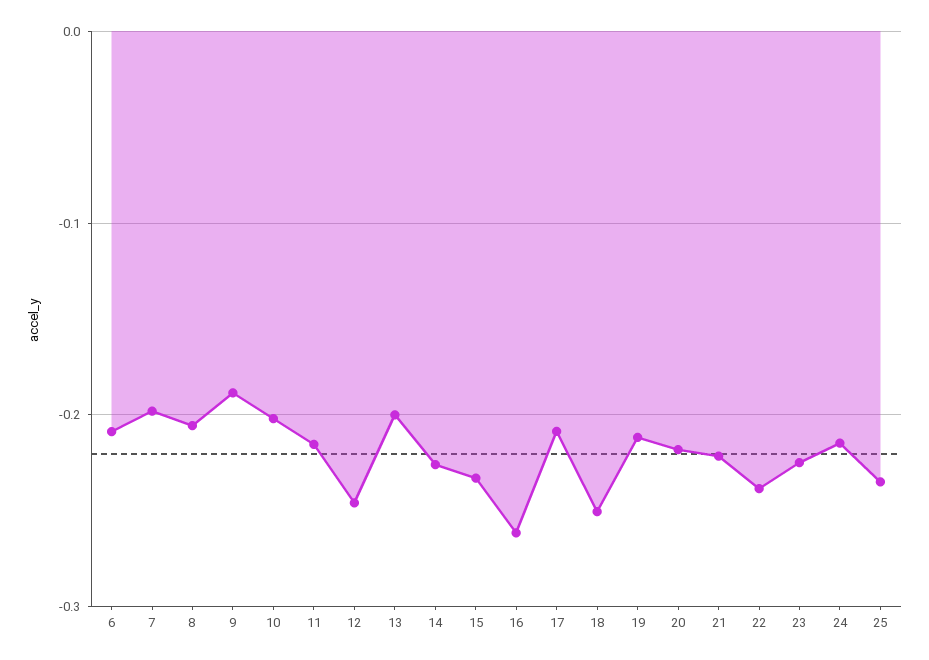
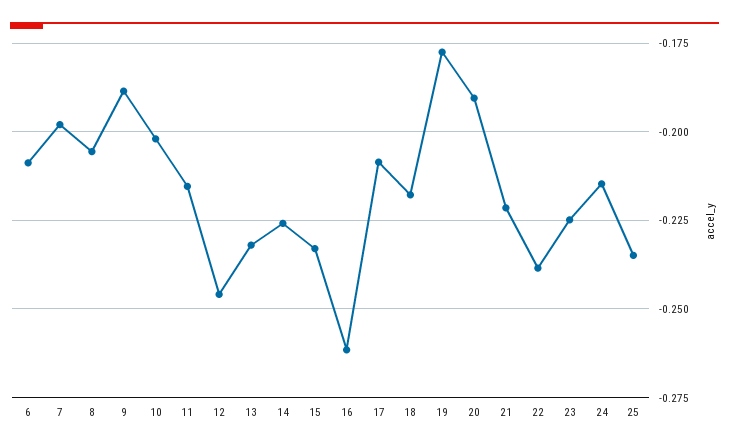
  {
    "6": -0.21,
    "7": -0.1975,
    "8": -0.205,
    "9": -0.1875,
    "10": -0.2025,
    "11": -0.215,
    "12": -0.245,
-   "13": -0.2,
+   "13": -0.2325,
    "14": -0.225,
    "15": -0.2325,
    "16": -0.2625,
    "17": -0.2075,
-   "18": -0.25,
+   "18": -0.2175,
-   "19": -0.21,
+   "19": -0.1775,
-   "20": -0.22,
+   "20": -0.19,
    "21": -0.2225,
    "22": -0.2375,
    "23": -0.225,
    "24": -0.215,
    "25": -0.235
  }

